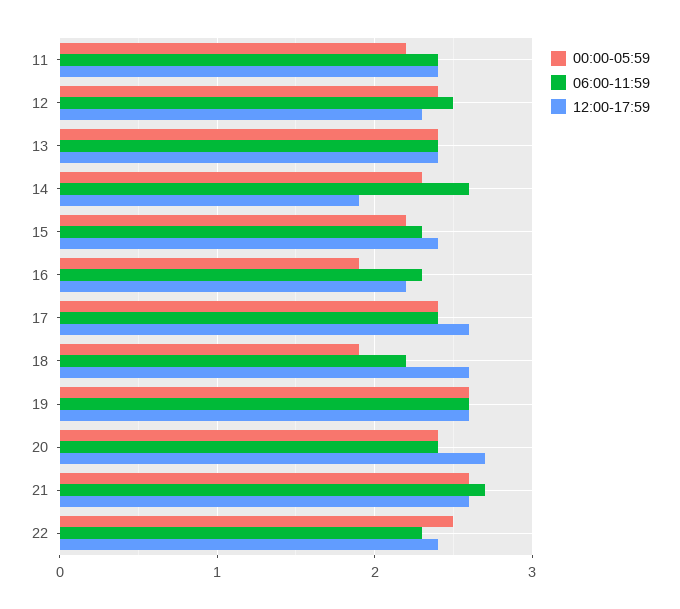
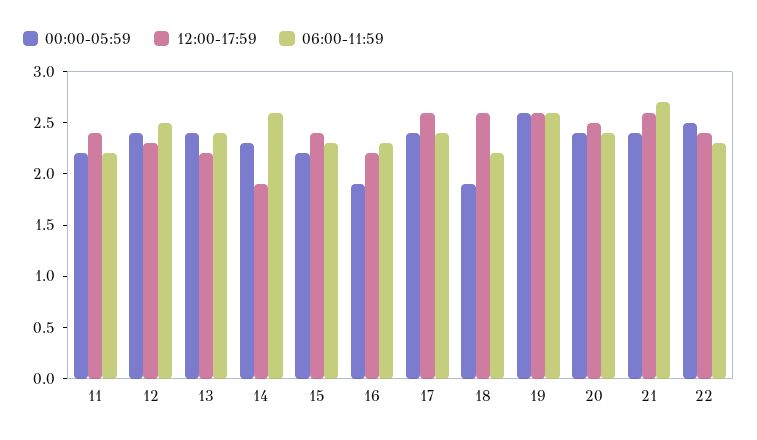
  {
    "00:00-05:59": {
      "11": 2.2,
      "12": 2.4,
      "13": 2.4,
      "14": 2.3,
      "15": 2.2,
      "16": 1.9,
      "17": 2.4,
      "18": 1.9,
      "19": 2.6,
      "20": 2.4,
-     "21": 2.6,
+     "21": 2.4,
      "22": 2.5
    },
    "06:00-11:59": {
-     "11": 2.4,
+     "11": 2.2,
      "12": 2.5,
      "13": 2.4,
      "14": 2.6,
      "15": 2.3,
      "16": 2.3,
      "17": 2.4,
      "18": 2.2,
      "19": 2.6,
      "20": 2.4,
      "21": 2.7,
      "22": 2.3
    },
    "12:00-17:59": {
      "11": 2.4,
      "12": 2.3,
-     "13": 2.4,
+     "13": 2.2,
      "14": 1.9,
      "15": 2.4,
      "16": 2.2,
      "17": 2.6,
      "18": 2.6,
      "19": 2.6,
-     "20": 2.7,
+     "20": 2.5,
      "21": 2.6,
      "22": 2.4
    }
  }

